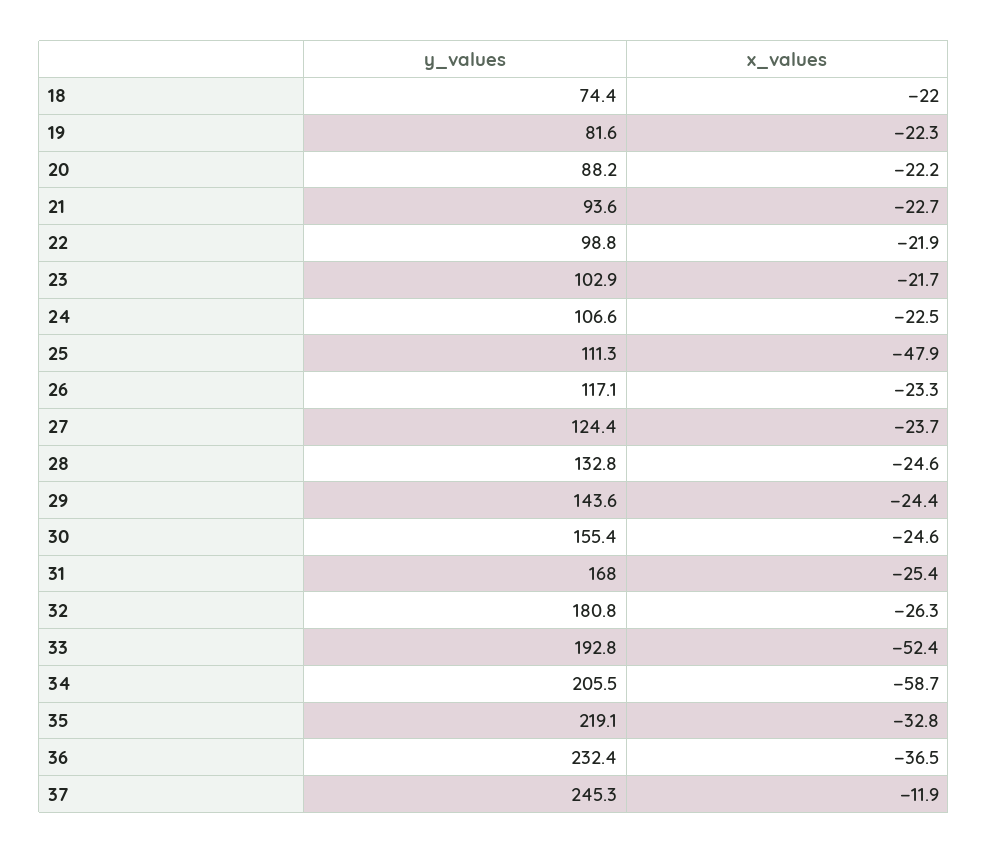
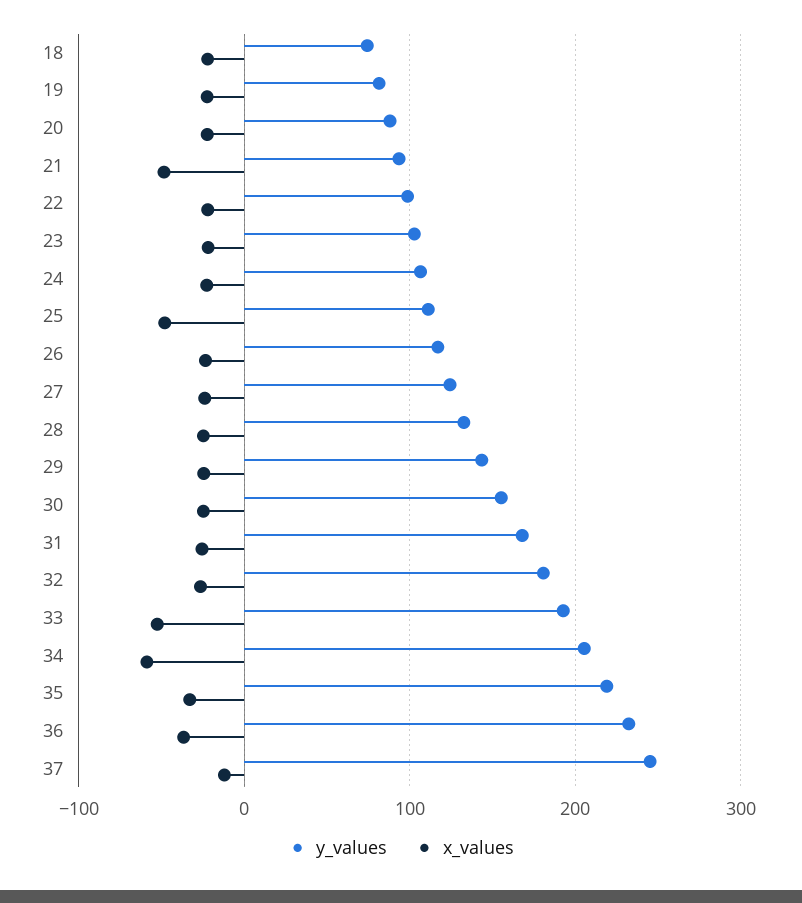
  {
    "y_values": {
      "18": 74.4,
      "19": 81.6,
      "20": 88.2,
      "21": 93.6,
      "22": 98.8,
      "23": 102.9,
      "24": 106.6,
      "25": 111.3,
      "26": 117.1,
      "27": 124.4,
      "28": 132.8,
      "29": 143.6,
      "30": 155.4,
      "31": 168,
      "32": 180.8,
      "33": 192.8,
      "34": 205.5,
      "35": 219.1,
      "36": 232.4,
      "37": 245.3
    },
    "x_values": {
      "18": -22,
      "19": -22.3,
      "20": -22.2,
-     "21": -22.7,
+     "21": -50,
      "22": -21.9,
      "23": -21.7,
      "24": -22.5,
      "25": -47.9,
      "26": -23.3,
      "27": -23.7,
      "28": -24.6,
      "29": -24.4,
      "30": -24.6,
      "31": -25.4,
      "32": -26.3,
      "33": -52.4,
      "34": -58.7,
      "35": -32.8,
      "36": -36.5,
      "37": -11.9
    }
  }

